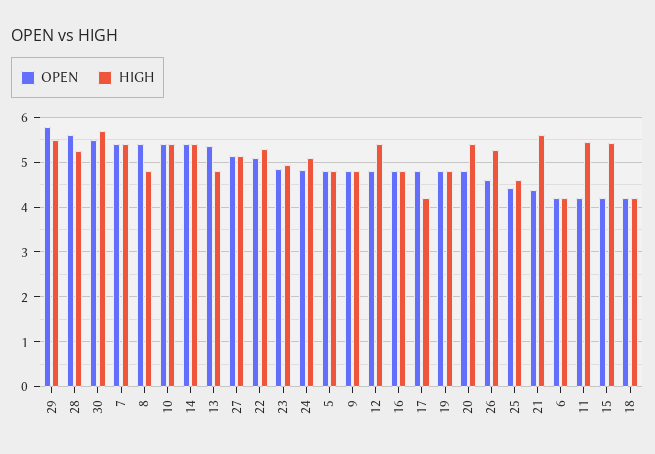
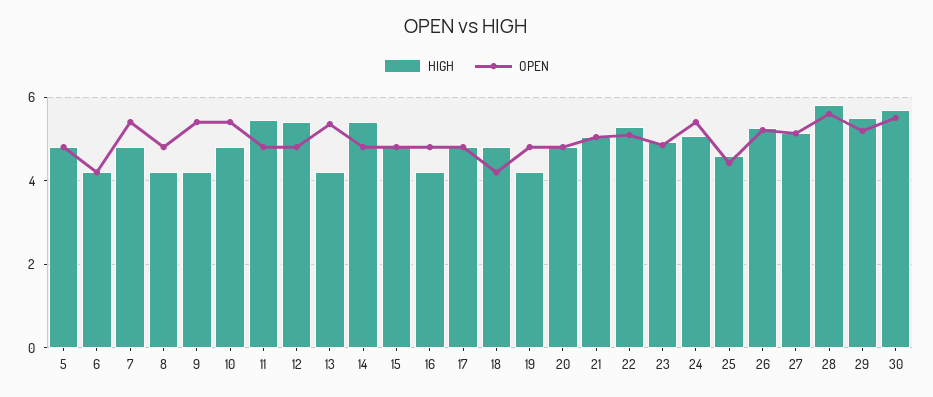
  {
    "OPEN": {
-     "29": 5.8,
+     "29": 5.2,
      "28": 5.6,
      "30": 5.6,
      "7": 5.4,
-     "8": 5.4,
+     "8": 4.8,
      "10": 5.4,
-     "14": 5.4,
+     "14": 4.8,
      "13": 5.4,
      "27": 5.2,
      "22": 5,
      "23": 4.8,
-     "24": 4.8,
+     "24": 5.4,
      "5": 4.8,
-     "9": 4.8,
+     "9": 5.4,
      "12": 4.8,
      "16": 4.8,
      "17": 4.8,
      "19": 4.8,
      "20": 4.8,
-     "26": 4.6,
+     "26": 5.2,
      "25": 4.4,
-     "21": 4.4,
+     "21": 5,
      "6": 4.2,
-     "11": 4.2,
+     "11": 4.8,
-     "15": 4.2,
+     "15": 4.8,
      "18": 4.2
    },
    "HIGH": {
      "29": 5.4,
-     "28": 5.2,
+     "28": 5.8,
      "30": 5.8,
-     "7": 5.4,
+     "7": 4.8,
-     "8": 4.8,
+     "8": 4.2,
-     "10": 5.4,
+     "10": 4.8,
      "14": 5.4,
-     "13": 4.8,
+     "13": 4.2,
      "27": 5.2,
      "22": 5.2,
      "23": 5,
      "24": 5,
      "5": 4.8,
-     "9": 4.8,
+     "9": 4.2,
      "12": 5.4,
-     "16": 4.8,
+     "16": 4.2,
-     "17": 4.2,
+     "17": 4.8,
-     "19": 4.8,
+     "19": 4.2,
-     "20": 5.4,
+     "20": 4.8,
      "26": 5.2,
      "25": 4.6,
-     "21": 5.6,
+     "21": 5,
      "6": 4.2,
      "11": 5.4,
-     "15": 5.4,
+     "15": 4.8,
-     "18": 4.2
+     "18": 4.8
    }
  }

